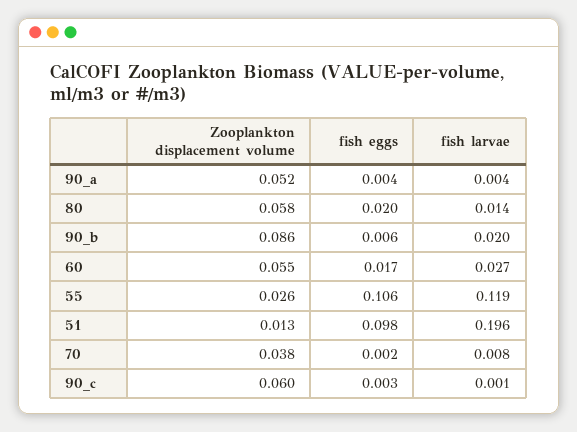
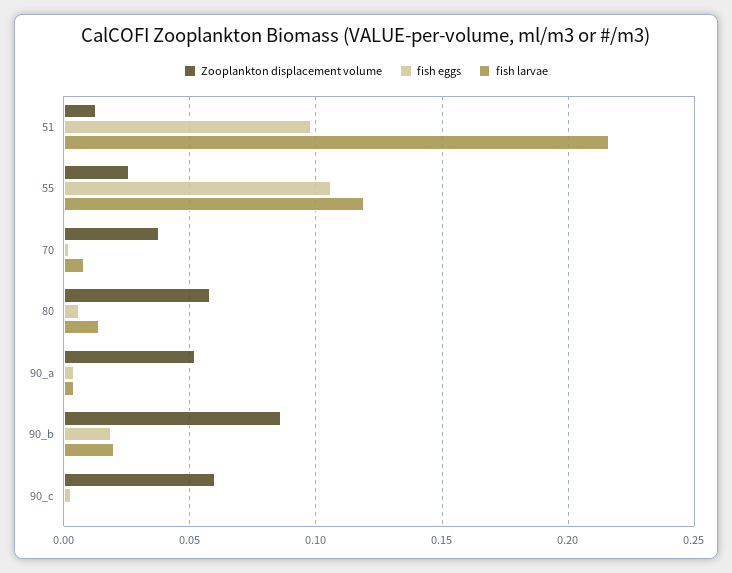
  {
    "Zooplankton displacement volume": {
      "90_a": 0.052,
      "80": 0.058,
      "90_b": 0.086,
-     "60": 0.055,
      "55": 0.026,
      "51": 0.013,
      "70": 0.038,
      "90_c": 0.06
    },
    "fish eggs": {
      "90_a": 0.004,
-     "80": 0.02,
+     "80": 0.005,
-     "90_b": 0.006,
+     "90_b": 0.02,
-     "60": 0.017,
      "55": 0.106,
      "51": 0.098,
      "70": 0.002,
      "90_c": 0.003
    },
    "fish larvae": {
      "90_a": 0.004,
      "80": 0.014,
      "90_b": 0.02,
-     "60": 0.027,
      "55": 0.119,
-     "51": 0.196,
+     "51": 0.215,
      "70": 0.008,
      "90_c": 0.001
    }
  }

